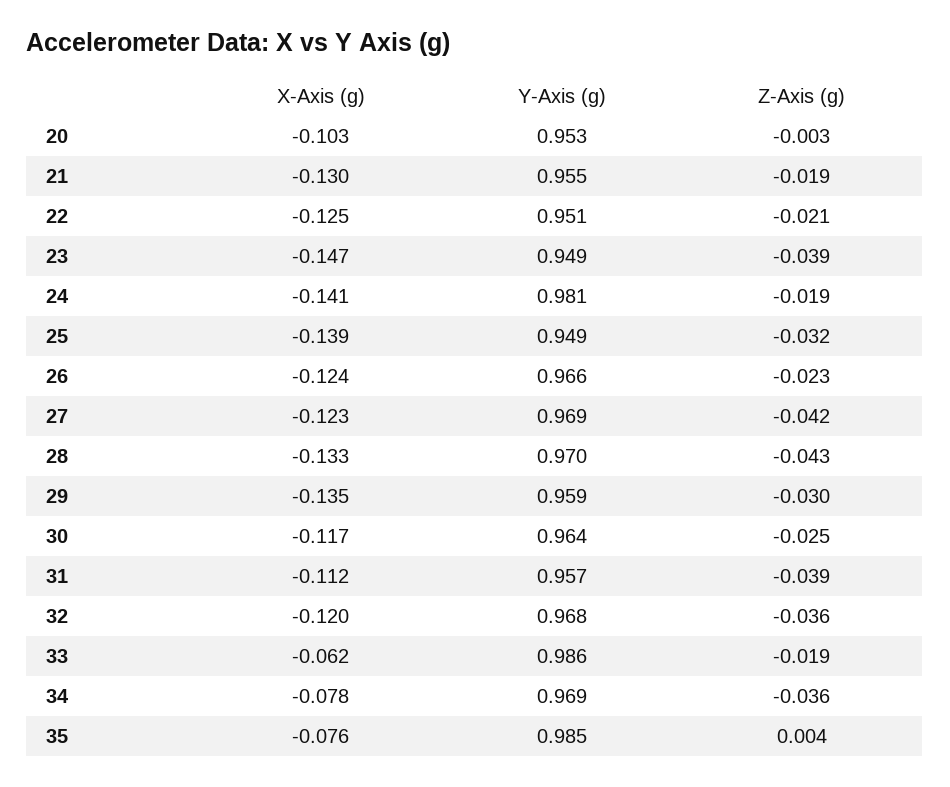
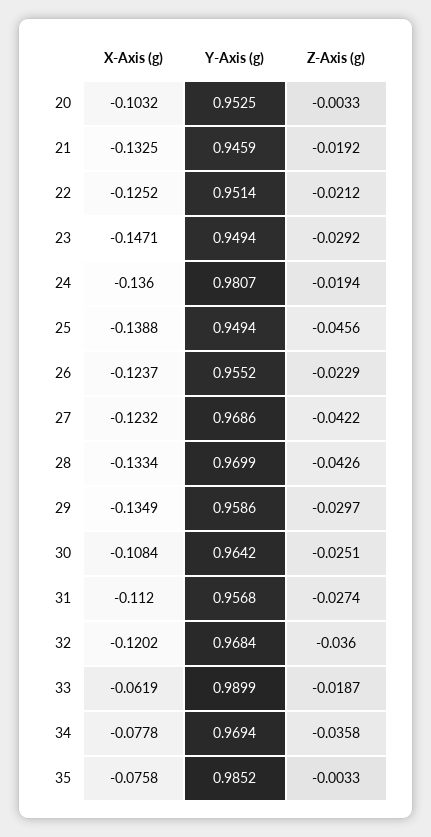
  {
    "X-Axis (g)": {
      "20": -0.1032,
-     "21": -0.13,
+     "21": -0.1325,
      "22": -0.1252,
      "23": -0.1471,
-     "24": -0.141,
+     "24": -0.136,
      "25": -0.1388,
      "26": -0.1237,
      "27": -0.1232,
      "28": -0.1334,
      "29": -0.1349,
-     "30": -0.117,
+     "30": -0.1084,
      "31": -0.112,
      "32": -0.1202,
      "33": -0.0619,
      "34": -0.0778,
      "35": -0.0758
    },
    "Y-Axis (g)": {
      "20": 0.9525,
-     "21": 0.955,
+     "21": 0.9459,
      "22": 0.9514,
      "23": 0.9494,
      "24": 0.9807,
      "25": 0.9494,
-     "26": 0.966,
+     "26": 0.9552,
      "27": 0.9686,
      "28": 0.9699,
      "29": 0.9586,
      "30": 0.9642,
      "31": 0.9568,
      "32": 0.9684,
-     "33": 0.986,
+     "33": 0.9899,
      "34": 0.9694,
      "35": 0.9852
    },
    "Z-Axis (g)": {
      "20": -0.0033,
      "21": -0.0192,
      "22": -0.0212,
-     "23": -0.039,
+     "23": -0.0292,
      "24": -0.0194,
-     "25": -0.032,
+     "25": -0.0456,
      "26": -0.0229,
      "27": -0.0422,
      "28": -0.0426,
      "29": -0.0297,
      "30": -0.0251,
-     "31": -0.039,
+     "31": -0.0274,
      "32": -0.036,
      "33": -0.0187,
      "34": -0.0358,
-     "35": 0.004
+     "35": -0.0033
    }
  }

